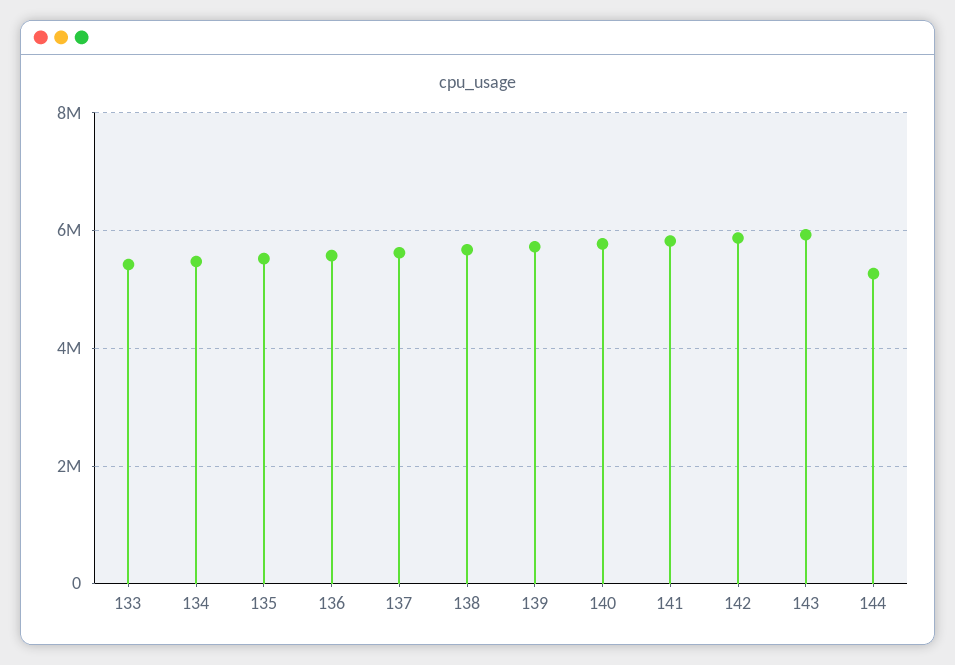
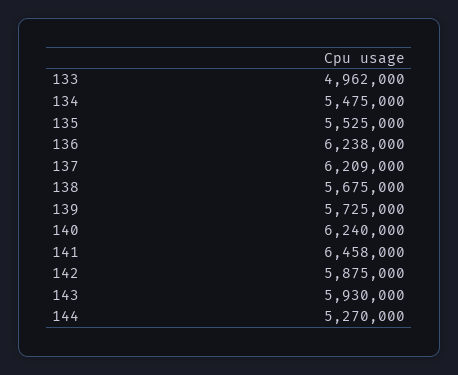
  {
-   "133": 5400000,
+   "133": 4962000,
    "134": 5475000,
    "135": 5525000,
-   "136": 5600000,
+   "136": 6238000,
-   "137": 5600000,
+   "137": 6209000,
    "138": 5675000,
    "139": 5725000,
-   "140": 5800000,
+   "140": 6240000,
-   "141": 5800000,
+   "141": 6458000,
    "142": 5875000,
    "143": 5930000,
    "144": 5270000
  }

